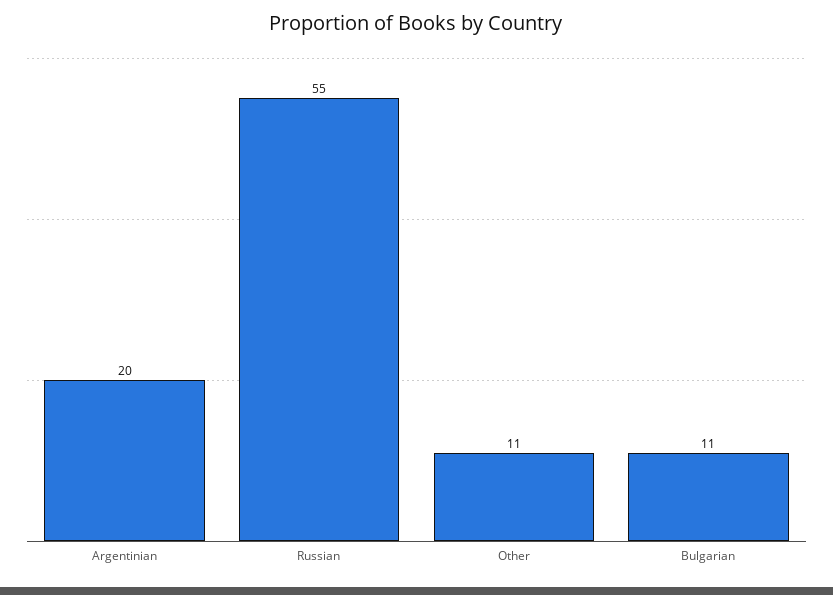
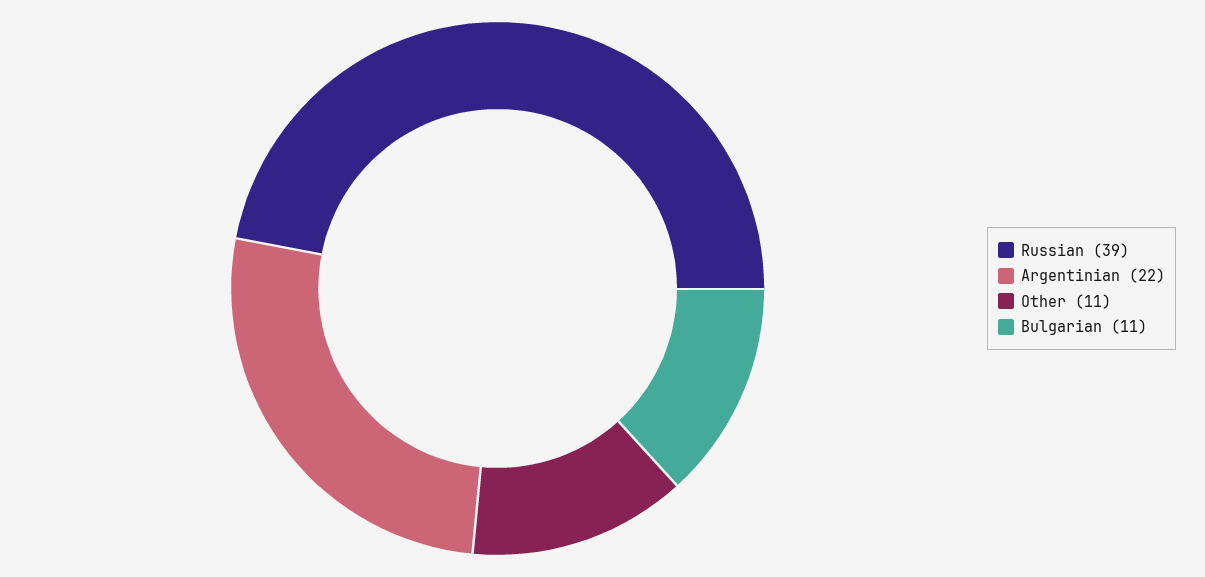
  {
-   "Argentinian": 20,
+   "Argentinian": 22,
-   "Russian": 55,
+   "Russian": 39,
    "Other": 11,
    "Bulgarian": 11
  }

